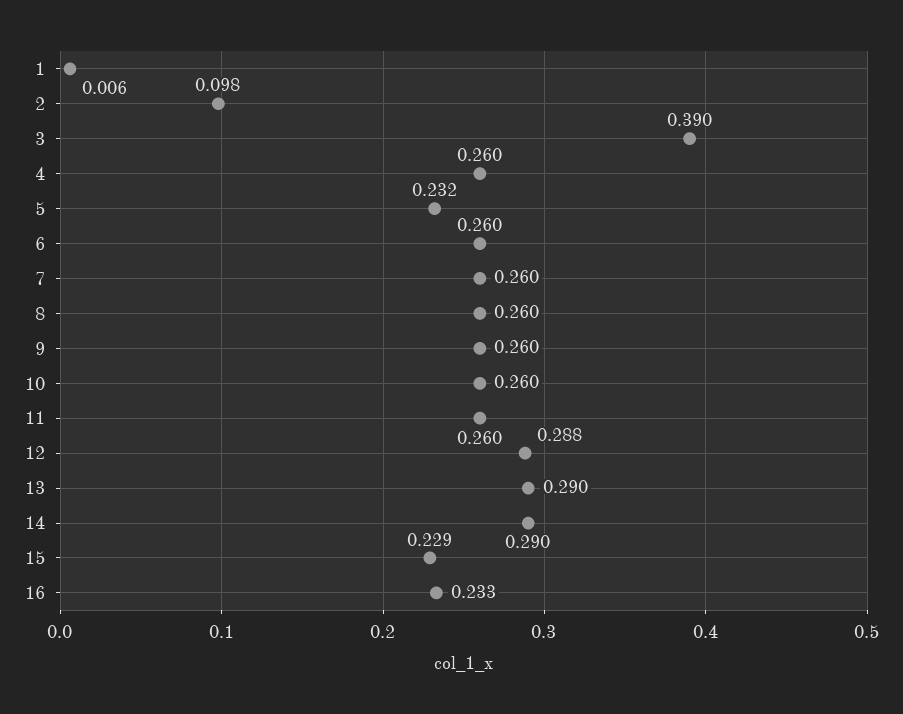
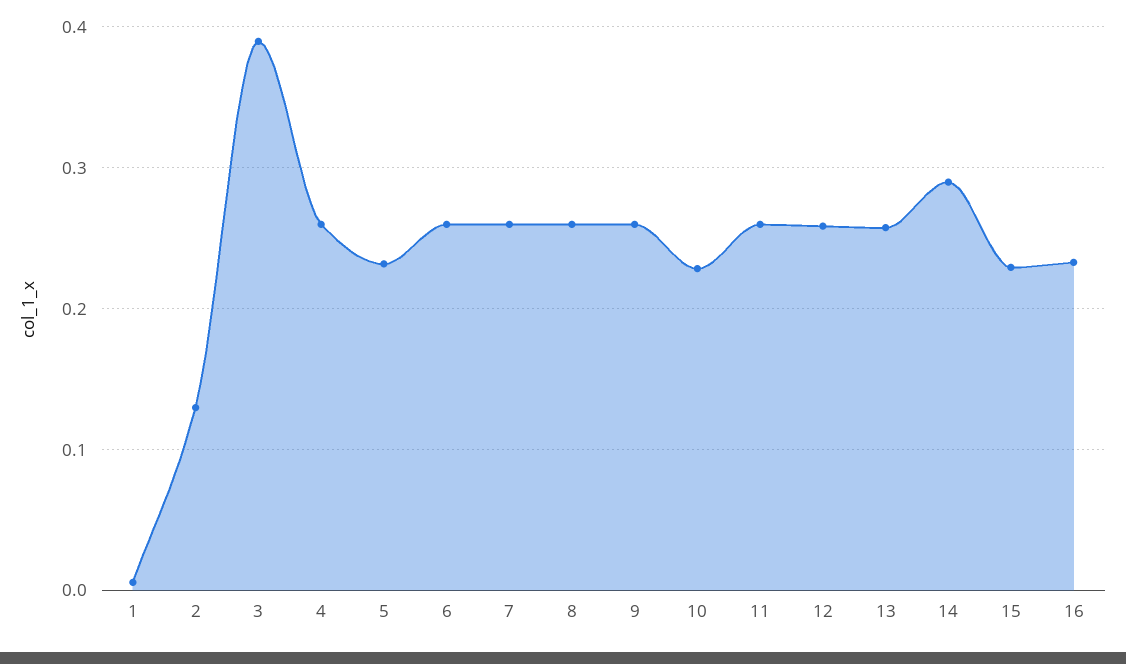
  {
    "1": 0.006,
-   "2": 0.098,
+   "2": 0.13,
    "3": 0.39,
    "4": 0.26,
    "5": 0.232,
    "6": 0.26,
    "7": 0.26,
    "8": 0.26,
    "9": 0.26,
-   "10": 0.26,
+   "10": 0.23,
    "11": 0.26,
-   "12": 0.288,
+   "12": 0.26,
-   "13": 0.29,
+   "13": 0.26,
    "14": 0.29,
    "15": 0.229,
    "16": 0.233
  }

